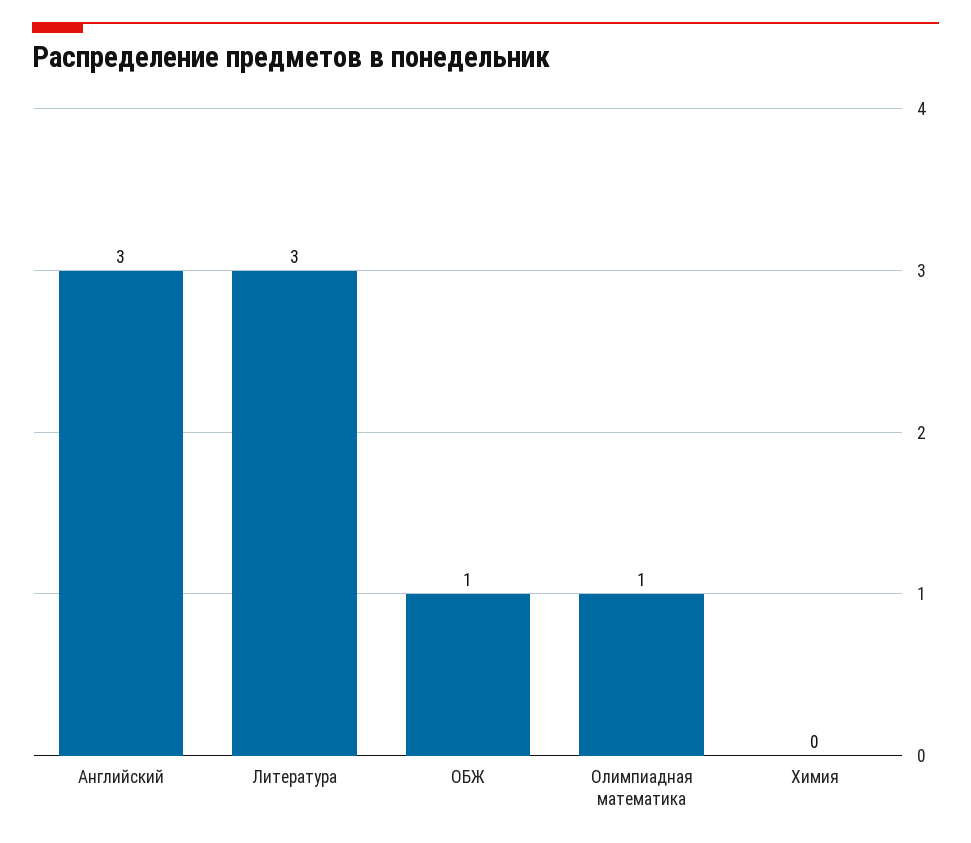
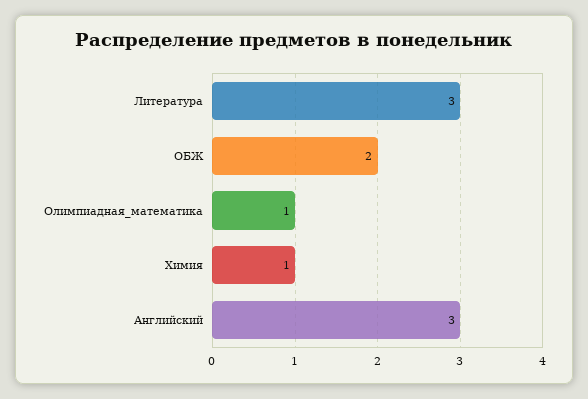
  {
    "Английский": 3,
    "Литература": 3,
-   "ОБЖ": 1,
+   "ОБЖ": 2,
    "Олимпиадная математика": 1,
-   "Химия": 0
+   "Химия": 1
  }

